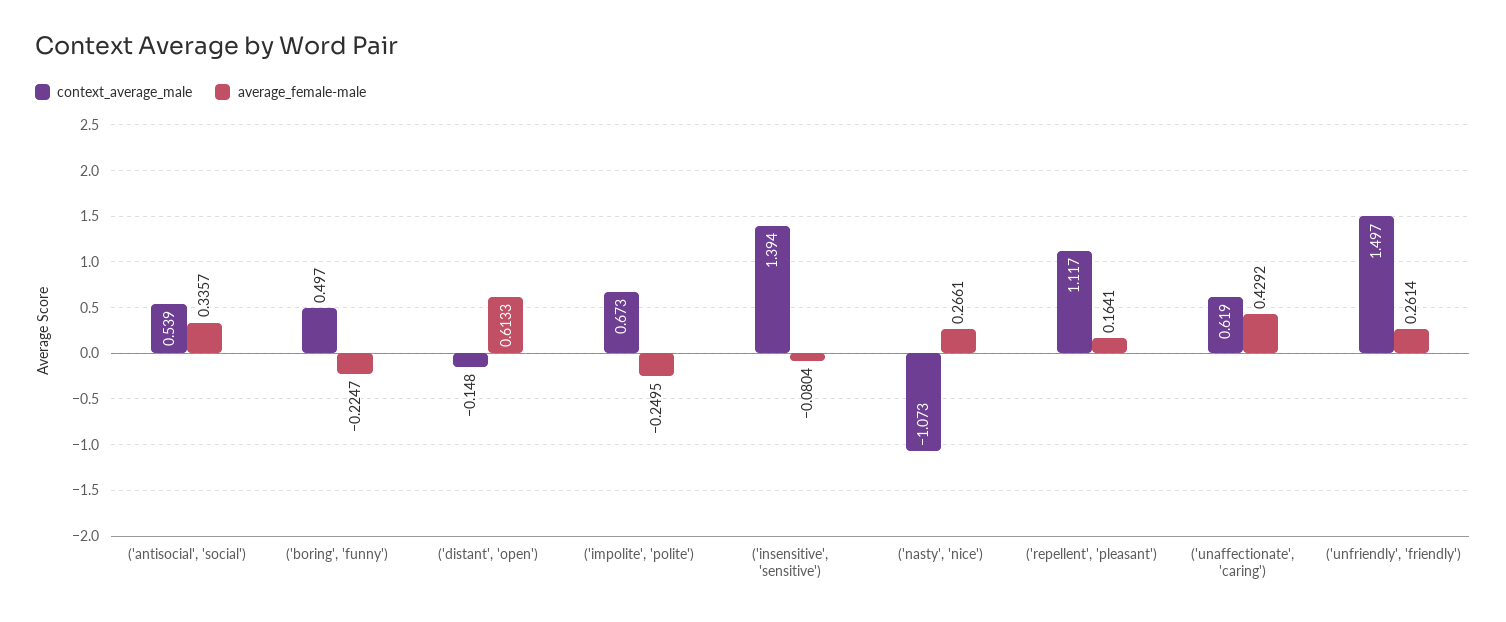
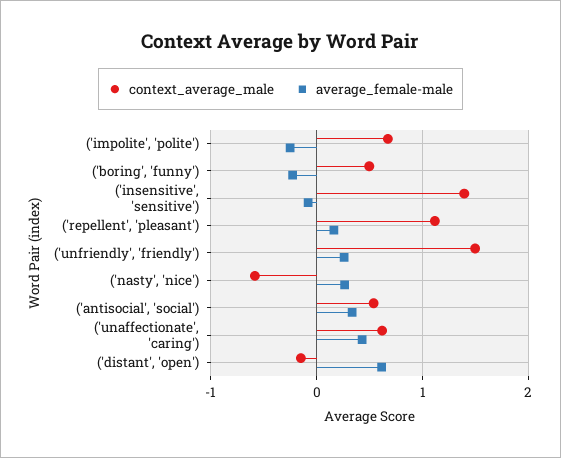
  {
    "context_average_male": {
      "('antisocial', 'social')": 0.539,
      "('boring', 'funny')": 0.497,
      "('distant', 'open')": -0.148,
      "('impolite', 'polite')": 0.673,
      "('insensitive', 'sensitive')": 1.394,
-     "('nasty', 'nice')": -1.073,
+     "('nasty', 'nice')": -0.6,
      "('repellent', 'pleasant')": 1.117,
      "('unaffectionate', 'caring')": 0.619,
      "('unfriendly', 'friendly')": 1.497
    },
    "average_female-male": {
      "('antisocial', 'social')": 0.3357,
      "('boring', 'funny')": -0.2247,
      "('distant', 'open')": 0.6133,
      "('impolite', 'polite')": -0.2495,
      "('insensitive', 'sensitive')": -0.0804,
      "('nasty', 'nice')": 0.2661,
      "('repellent', 'pleasant')": 0.1641,
      "('unaffectionate', 'caring')": 0.4292,
      "('unfriendly', 'friendly')": 0.2614
    }
  }

